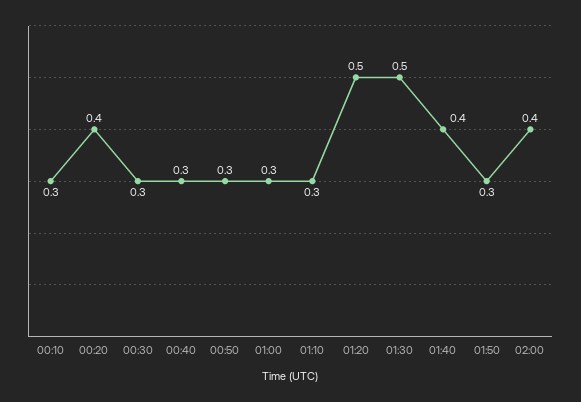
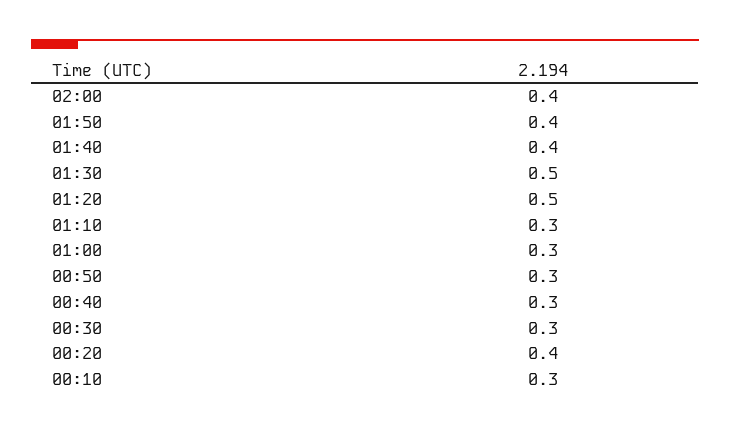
  {
    "00:10": 0.3,
    "00:20": 0.4,
    "00:30": 0.3,
    "00:40": 0.3,
    "00:50": 0.3,
    "01:00": 0.3,
    "01:10": 0.3,
    "01:20": 0.5,
    "01:30": 0.5,
    "01:40": 0.4,
-   "01:50": 0.3,
+   "01:50": 0.4,
    "02:00": 0.4
  }

